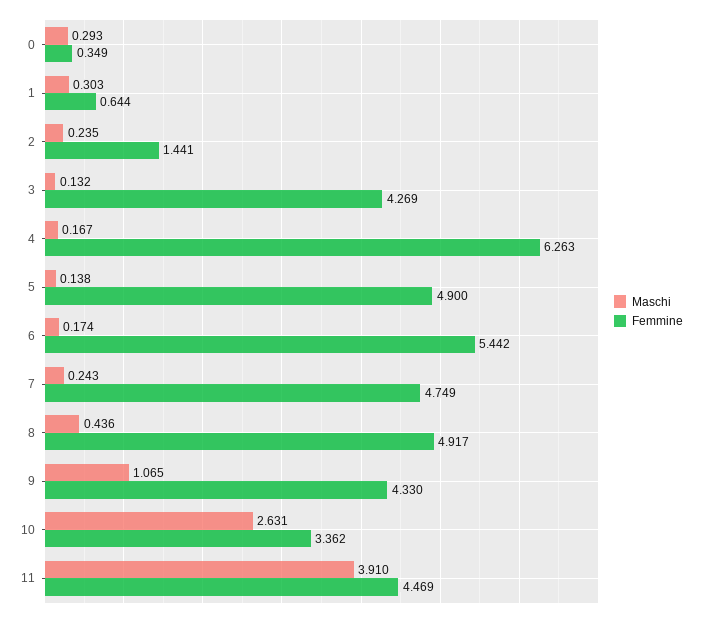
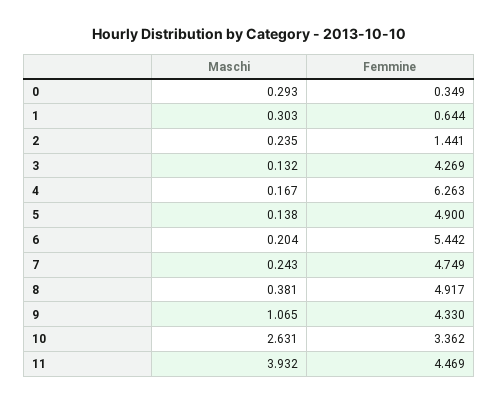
  {
    "Maschi": {
      "0": 0.293,
      "1": 0.303,
      "2": 0.235,
      "3": 0.132,
      "4": 0.167,
      "5": 0.138,
-     "6": 0.174,
+     "6": 0.204,
      "7": 0.243,
-     "8": 0.436,
+     "8": 0.381,
      "9": 1.065,
      "10": 2.631,
-     "11": 3.91
+     "11": 3.932
    },
    "Femmine": {
      "0": 0.349,
      "1": 0.644,
      "2": 1.441,
      "3": 4.269,
      "4": 6.263,
      "5": 4.9,
      "6": 5.442,
      "7": 4.749,
      "8": 4.917,
      "9": 4.33,
      "10": 3.362,
      "11": 4.469
    }
  }

